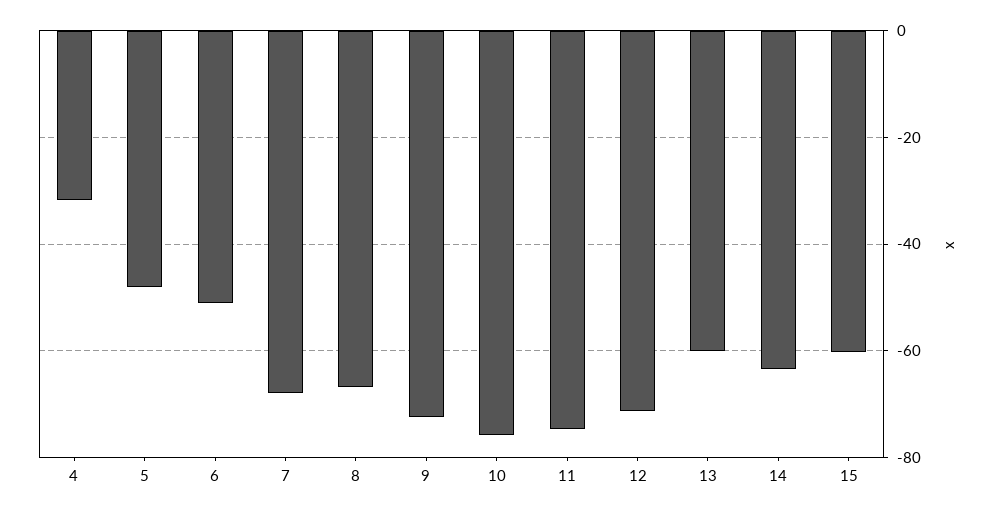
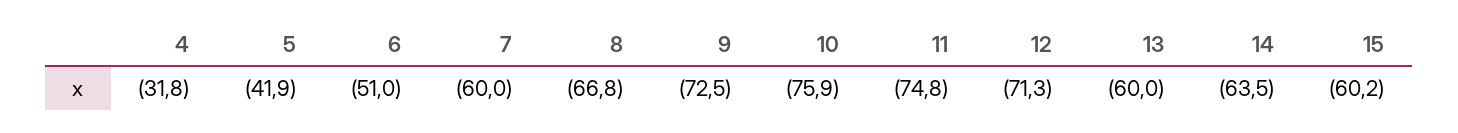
  {
    "4": -31.8,
-   "5": -48,
+   "5": -41.9,
    "6": -51,
-   "7": -68,
+   "7": -60,
    "8": -66.8,
    "9": -72.5,
    "10": -75.9,
    "11": -74.8,
    "12": -71.3,
    "13": -60,
    "14": -63.5,
    "15": -60.2
  }

